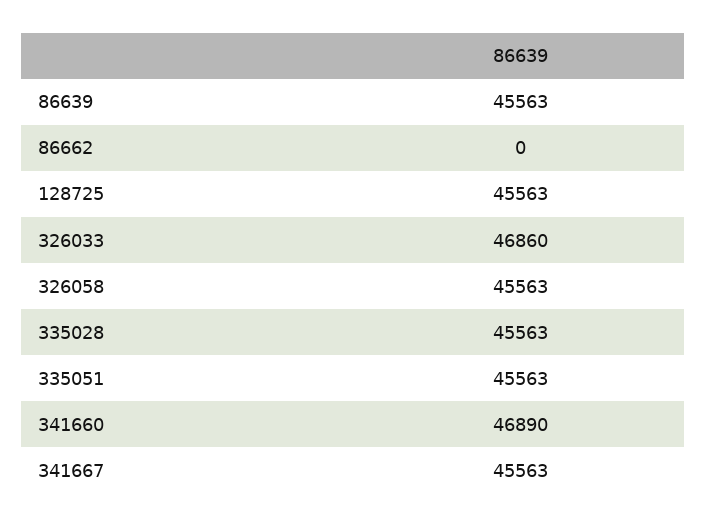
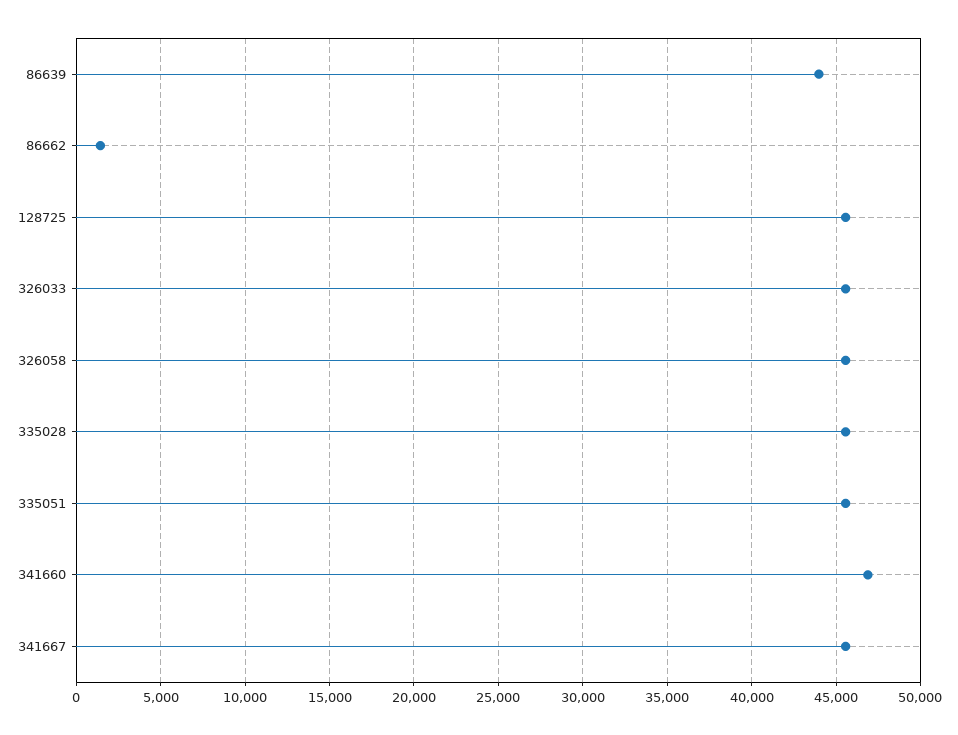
  {
-   "86639": 45563,
+   "86639": 44000,
-   "86662": 0,
+   "86662": 1500,
    "128725": 45563,
-   "326033": 46860,
+   "326033": 45500,
    "326058": 45563,
    "335028": 45563,
    "335051": 45563,
    "341660": 46890,
    "341667": 45563
  }

